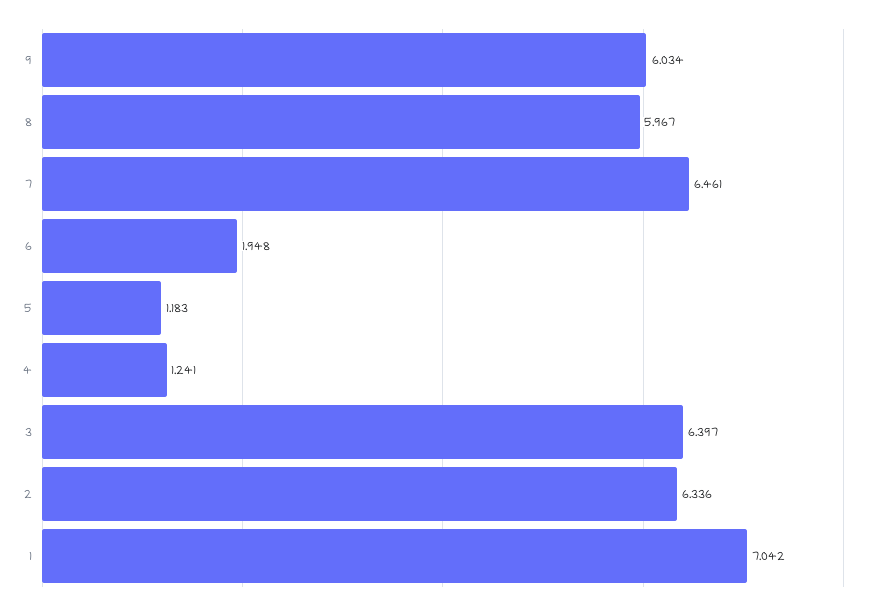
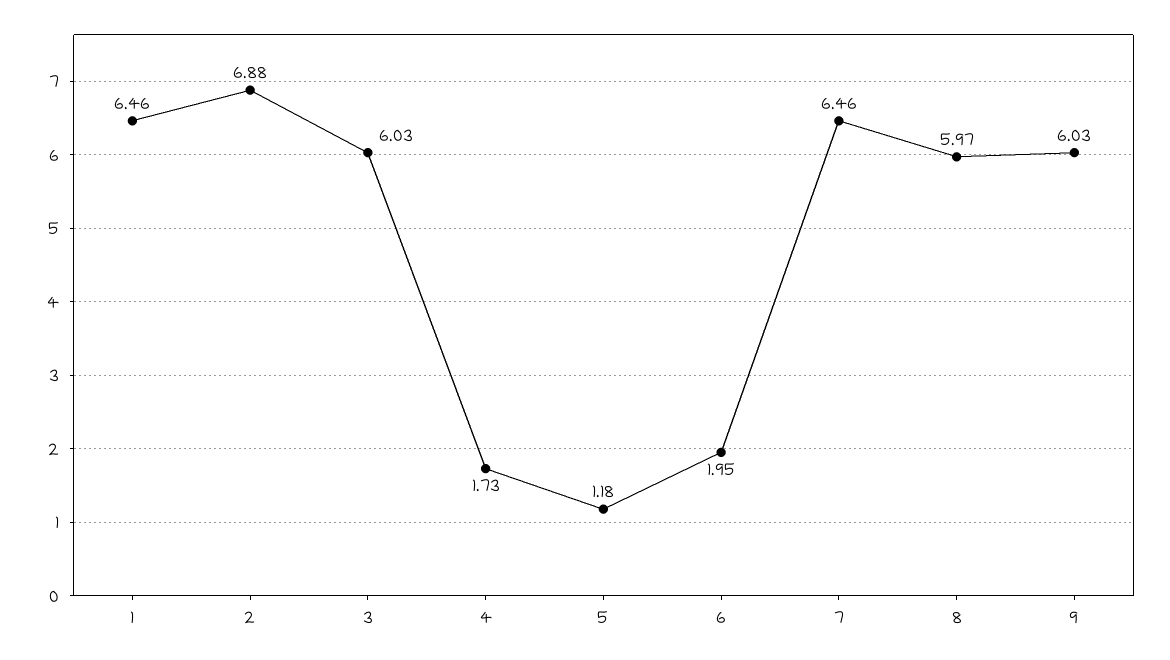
  {
    "9": 6.034,
    "8": 5.967,
    "7": 6.461,
    "6": 1.948,
    "5": 1.183,
-   "4": 1.241,
+   "4": 1.73,
-   "3": 6.397,
+   "3": 6.03,
-   "2": 6.336,
+   "2": 6.88,
-   "1": 7.042
+   "1": 6.46
  }

